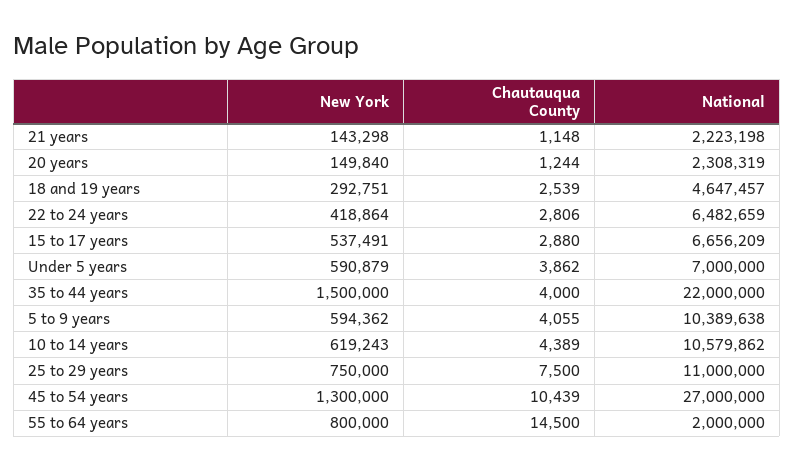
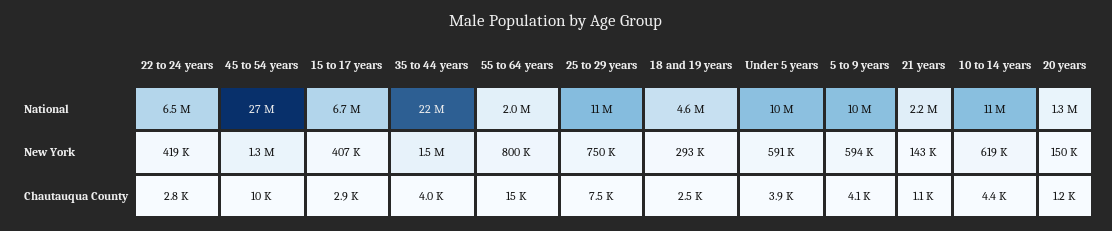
  {
    "New York": {
      "21 years": 143298,
      "20 years": 149840,
      "18 and 19 years": 292751,
      "22 to 24 years": 418864,
-     "15 to 17 years": 537491,
+     "15 to 17 years": 407000,
      "Under 5 years": 590879,
      "35 to 44 years": 1500000,
      "5 to 9 years": 594362,
      "10 to 14 years": 619243,
      "25 to 29 years": 750000,
      "45 to 54 years": 1300000,
      "55 to 64 years": 800000
    },
    "Chautauqua County": {
      "21 years": 1148,
      "20 years": 1244,
      "18 and 19 years": 2539,
      "22 to 24 years": 2806,
      "15 to 17 years": 2880,
      "Under 5 years": 3862,
      "35 to 44 years": 4000,
      "5 to 9 years": 4055,
      "10 to 14 years": 4389,
      "25 to 29 years": 7500,
      "45 to 54 years": 10439,
      "55 to 64 years": 14500
    },
    "National": {
      "21 years": 2223198,
-     "20 years": 2308319,
+     "20 years": 1300000,
      "18 and 19 years": 4647457,
      "22 to 24 years": 6482659,
      "15 to 17 years": 6656209,
-     "Under 5 years": 7000000,
+     "Under 5 years": 10000000,
      "35 to 44 years": 22000000,
      "5 to 9 years": 10389638,
      "10 to 14 years": 10579862,
      "25 to 29 years": 11000000,
      "45 to 54 years": 27000000,
      "55 to 64 years": 2000000
    }
  }

